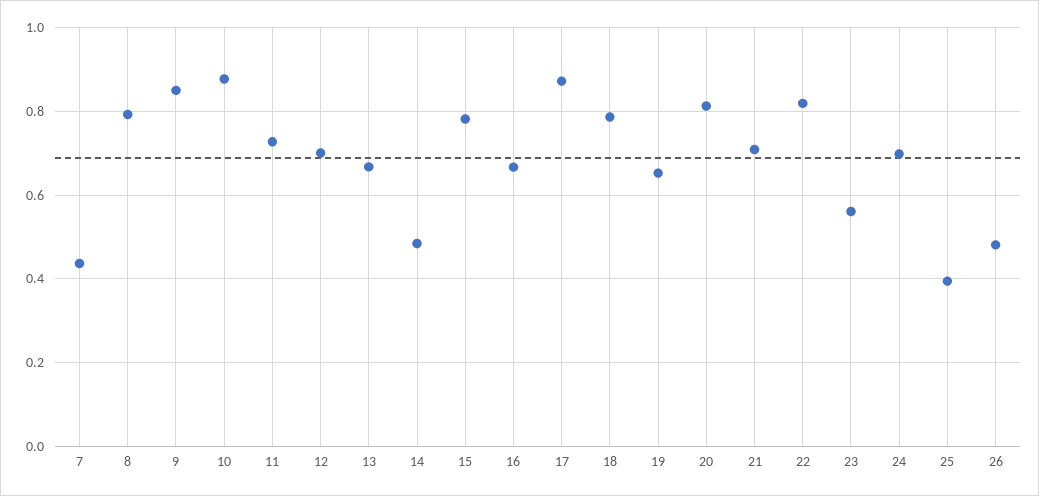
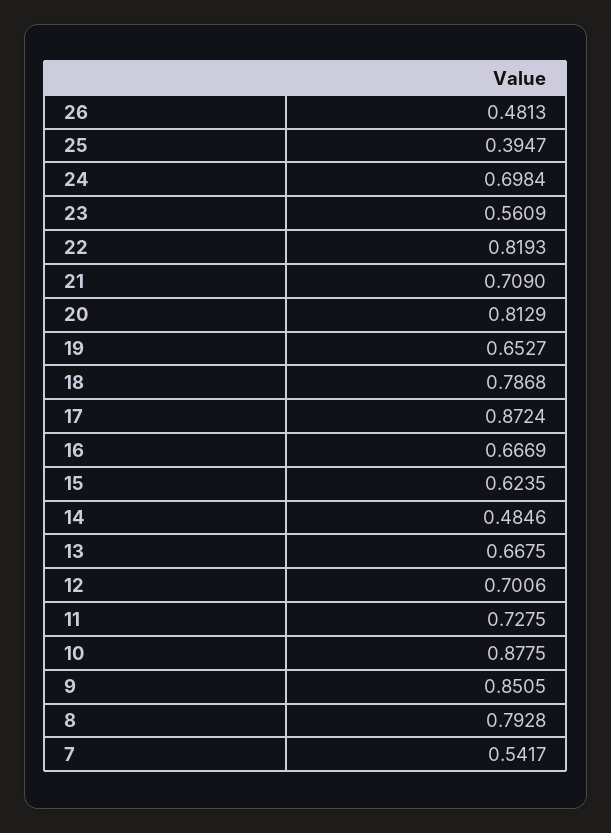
  {
-   "7": 0.44,
+   "7": 0.5417,
    "8": 0.7928,
    "9": 0.8505,
    "10": 0.8775,
    "11": 0.7275,
    "12": 0.7006,
    "13": 0.6675,
    "14": 0.4846,
-   "15": 0.78,
+   "15": 0.6235,
    "16": 0.6669,
    "17": 0.8724,
    "18": 0.7868,
    "19": 0.6527,
    "20": 0.8129,
    "21": 0.709,
    "22": 0.8193,
    "23": 0.5609,
    "24": 0.6984,
    "25": 0.3947,
    "26": 0.4813
  }

